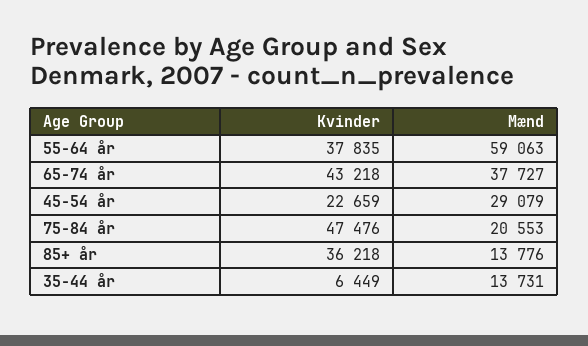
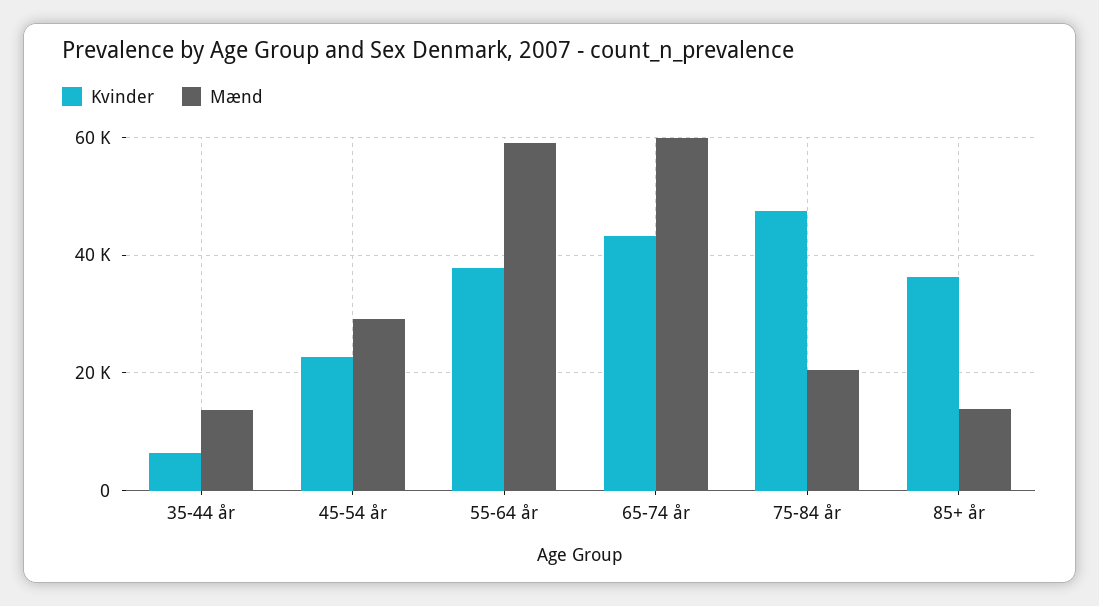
  {
    "Kvinder": {
      "55-64 år": 37835,
      "65-74 år": 43218,
      "45-54 år": 22659,
      "75-84 år": 47476,
      "85+ år": 36218,
      "35-44 år": 6449
    },
    "Mænd": {
      "55-64 år": 59063,
-     "65-74 år": 37727,
+     "65-74 år": 60000,
      "45-54 år": 29079,
      "75-84 år": 20553,
      "85+ år": 13776,
      "35-44 år": 13731
    }
  }

